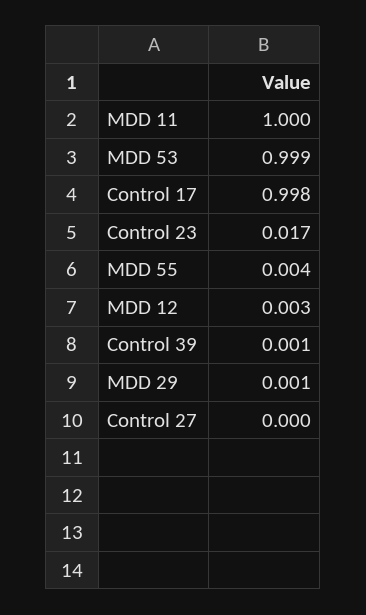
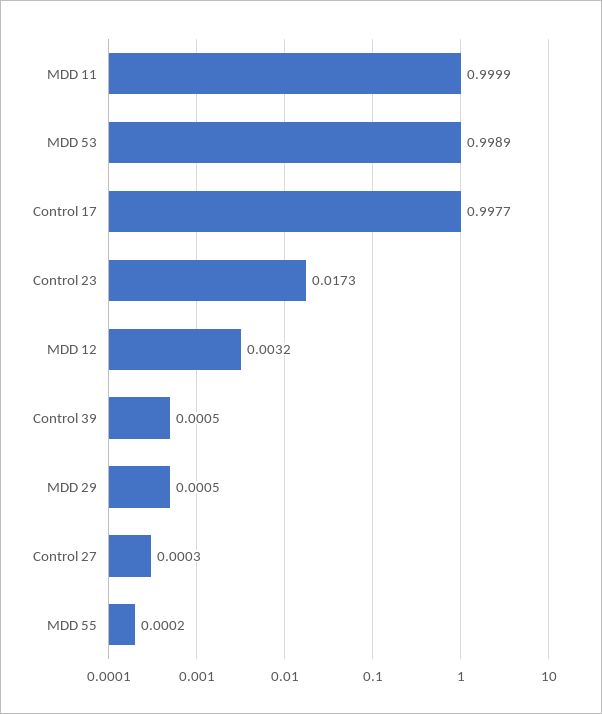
  {
    "MDD 11": 0.9999,
    "MDD 53": 0.9989,
    "Control 17": 0.9977,
    "Control 23": 0.0173,
-   "MDD 55": 0.004,
+   "MDD 55": 0.0002,
    "MDD 12": 0.0032,
    "Control 39": 0.0005,
    "MDD 29": 0.0005,
    "Control 27": 0.0003
  }

